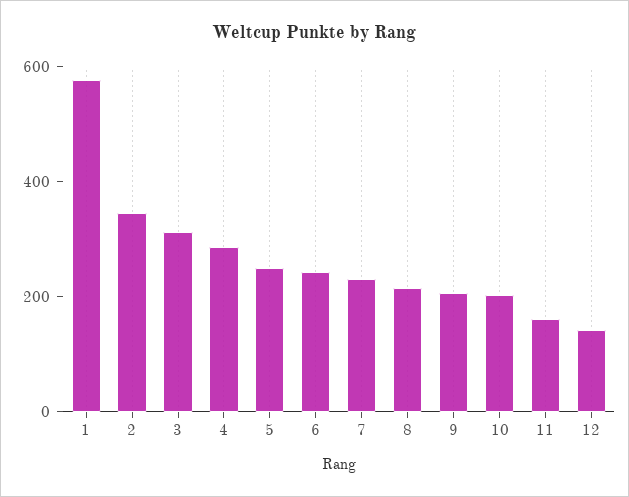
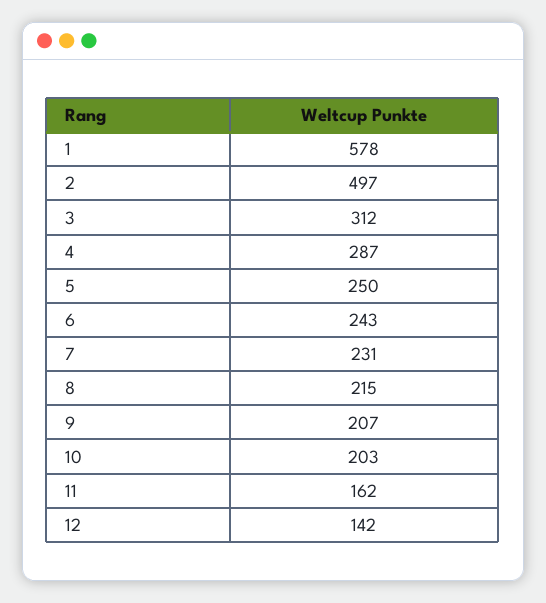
  {
    "1": 578,
-   "2": 350,
+   "2": 497,
    "3": 312,
    "4": 287,
    "5": 250,
    "6": 243,
    "7": 231,
    "8": 215,
    "9": 207,
    "10": 203,
    "11": 162,
    "12": 142
  }

